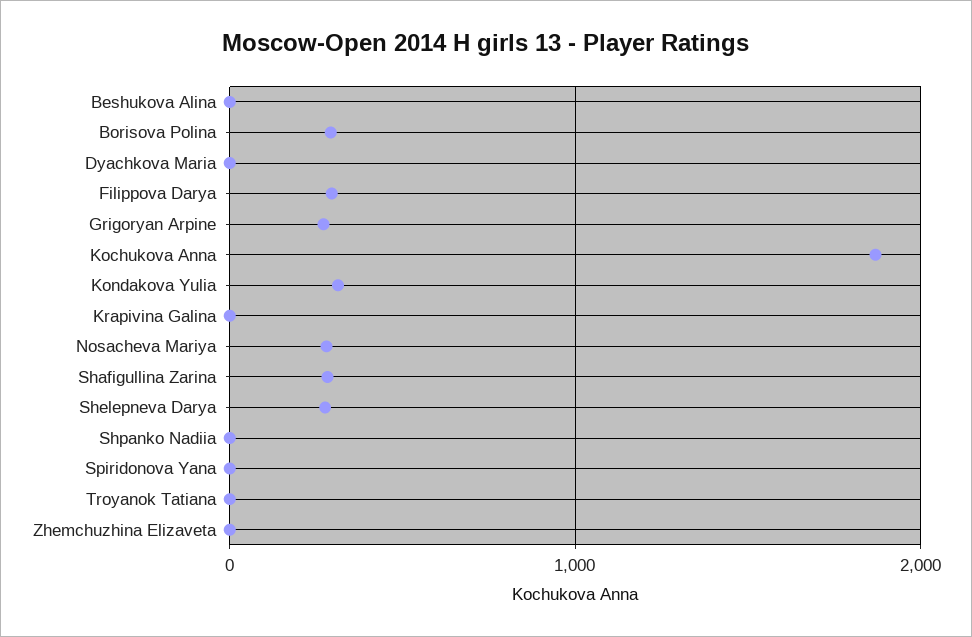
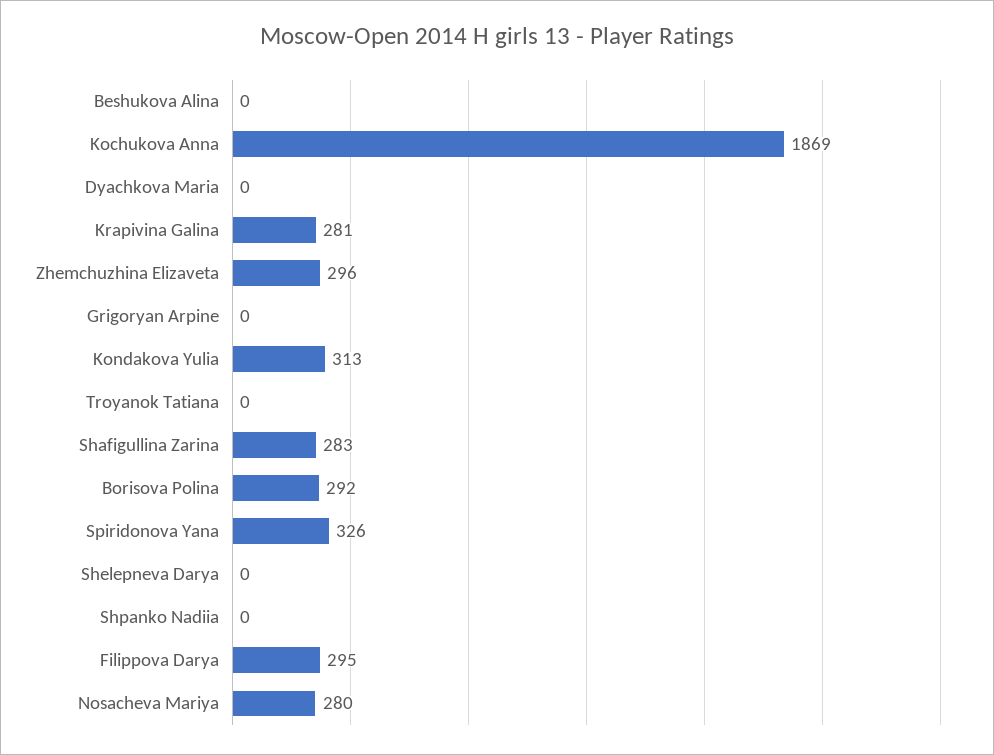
  {
    "Beshukova Alina": 0,
    "Borisova Polina": 292,
    "Dyachkova Maria": 0,
    "Filippova Darya": 295,
-   "Grigoryan Arpine": 300,
+   "Grigoryan Arpine": 0,
    "Kochukova Anna": 1869,
    "Kondakova Yulia": 313,
-   "Krapivina Galina": 0,
+   "Krapivina Galina": 281,
    "Nosacheva Mariya": 280,
    "Shafigullina Zarina": 283,
-   "Shelepneva Darya": 300,
+   "Shelepneva Darya": 0,
    "Shpanko Nadiia": 0,
-   "Spiridonova Yana": 0,
+   "Spiridonova Yana": 326,
    "Troyanok Tatiana": 0,
-   "Zhemchuzhina Elizaveta": 0
+   "Zhemchuzhina Elizaveta": 296
  }

